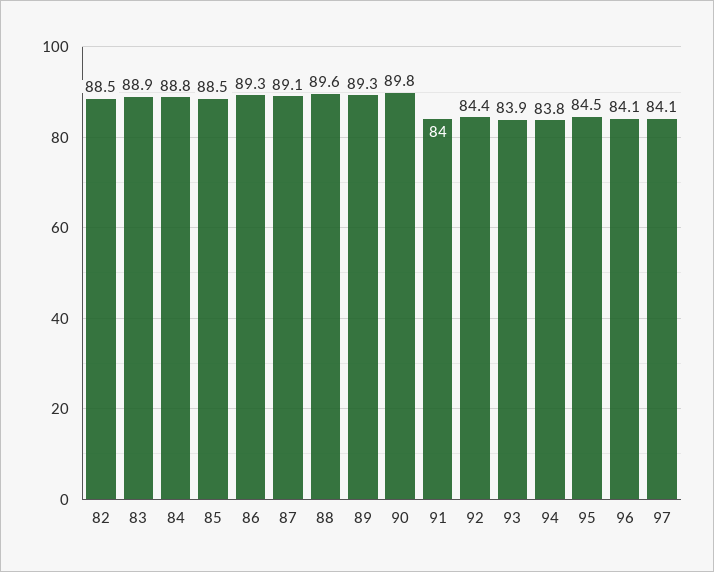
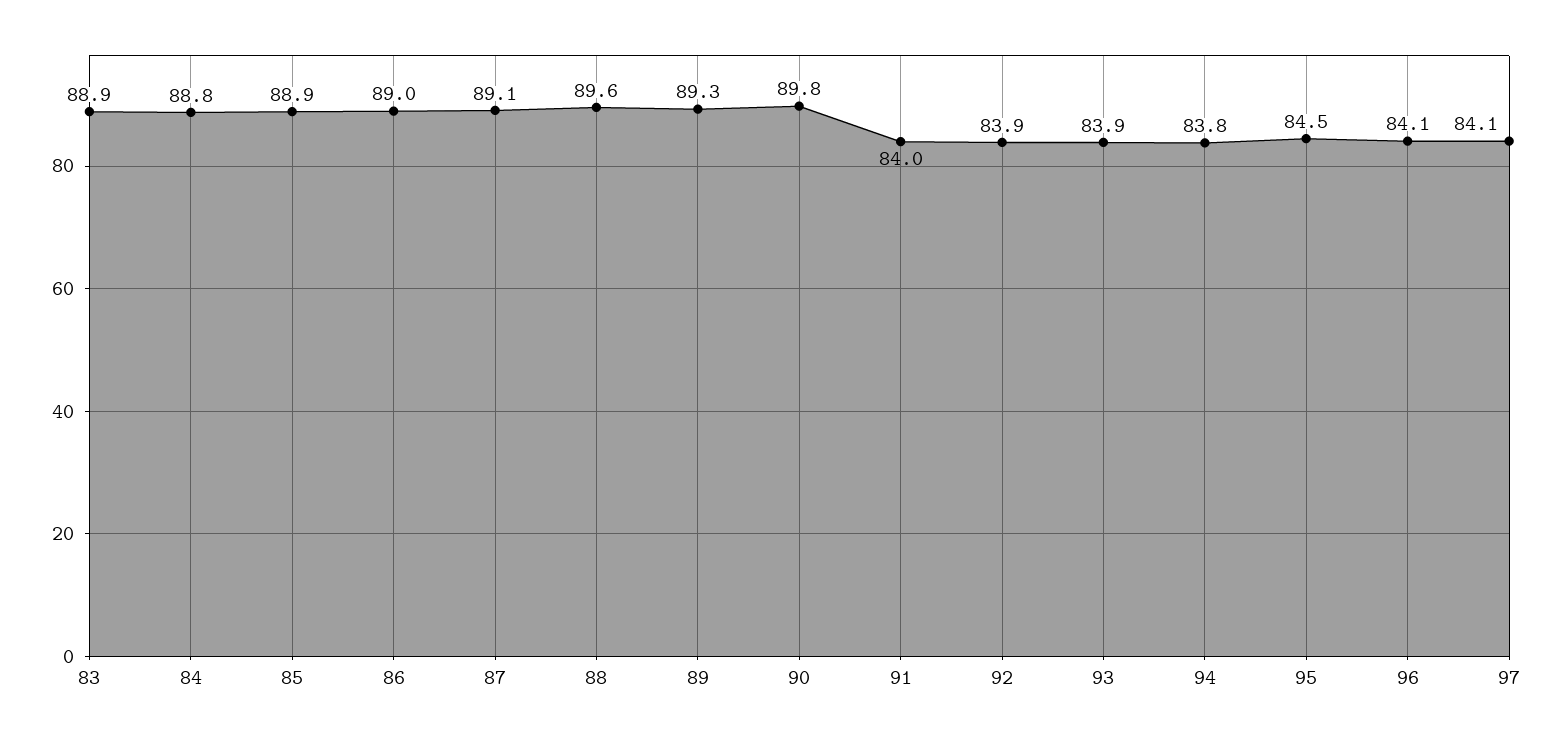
  {
-   "82": 88.5,
    "83": 88.9,
    "84": 88.8,
-   "85": 88.5,
+   "85": 88.9,
-   "86": 89.3,
+   "86": 89,
    "87": 89.1,
    "88": 89.6,
    "89": 89.3,
    "90": 89.8,
    "91": 84,
-   "92": 84.4,
+   "92": 83.9,
    "93": 83.9,
    "94": 83.8,
    "95": 84.5,
    "96": 84.1,
    "97": 84.1
  }

